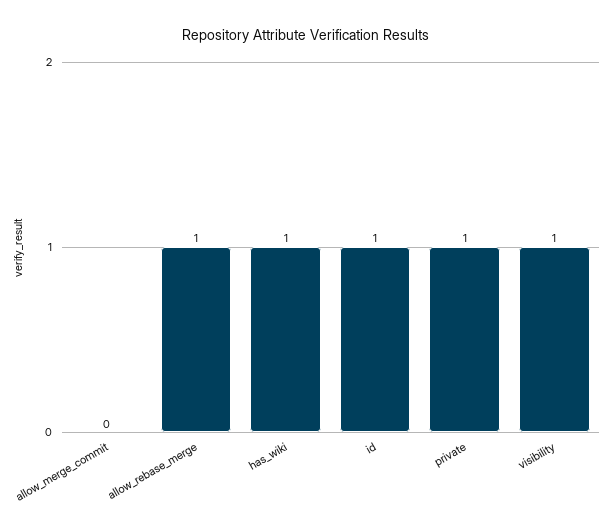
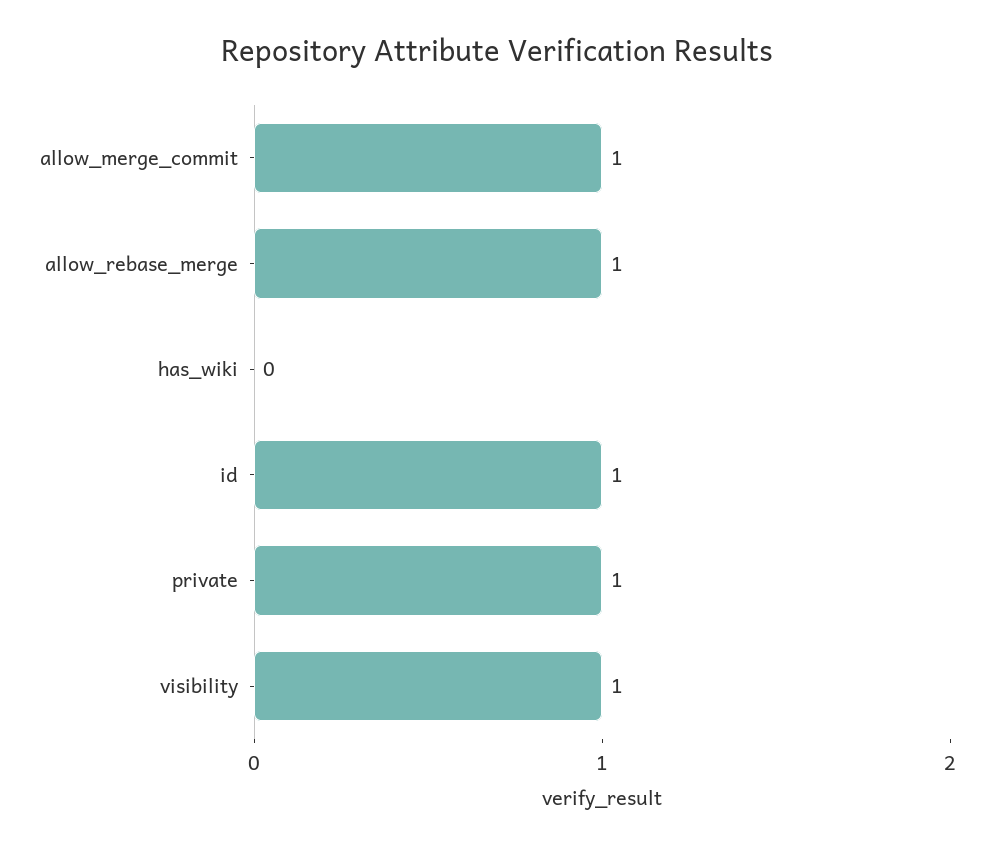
  {
-   "allow_merge_commit": 0,
+   "allow_merge_commit": 1,
    "allow_rebase_merge": 1,
-   "has_wiki": 1,
+   "has_wiki": 0,
    "id": 1,
    "private": 1,
    "visibility": 1
  }

